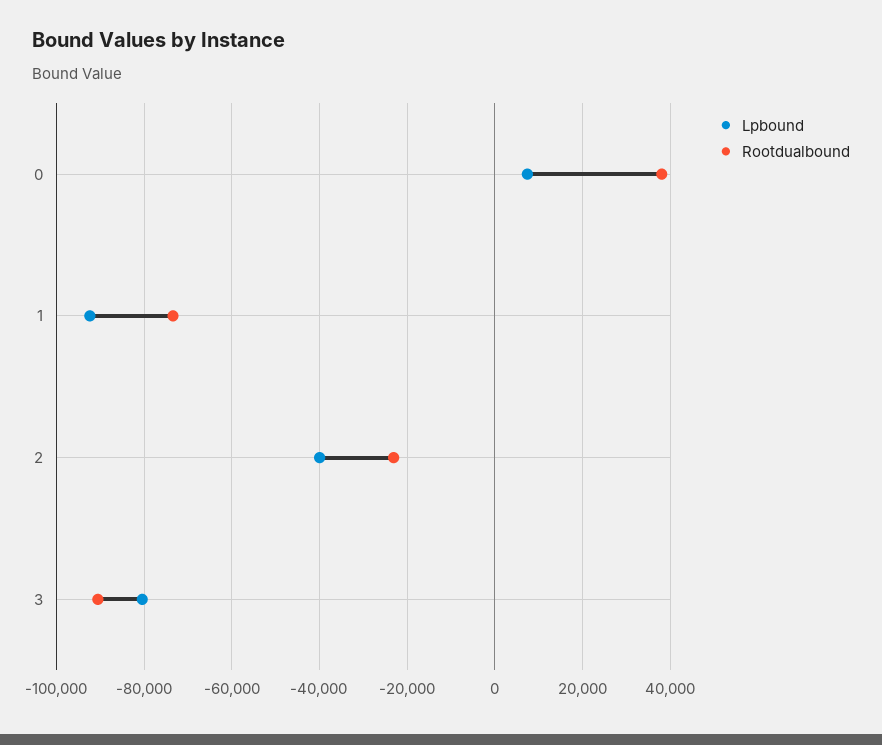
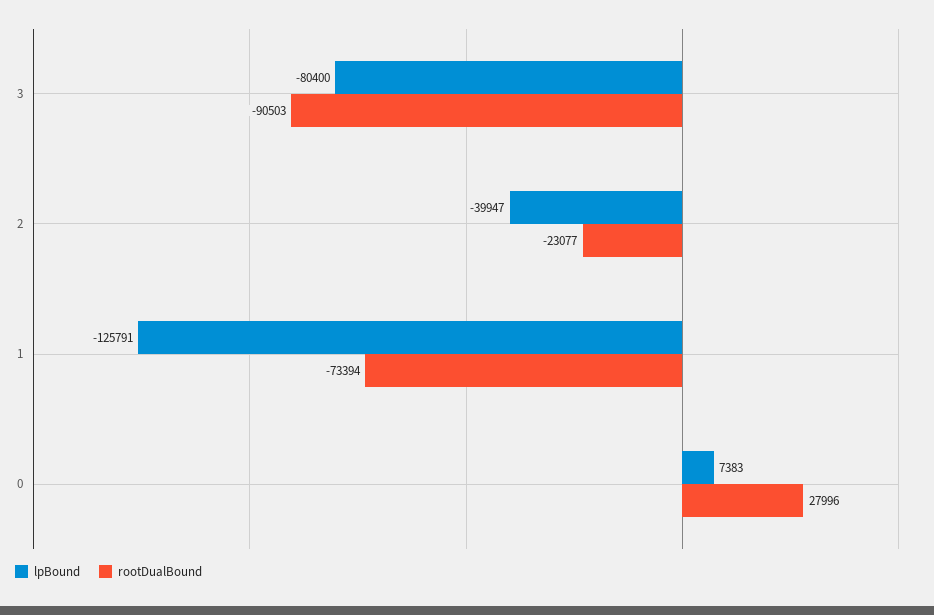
  {
    "Lpbound": {
      "0": 7383,
-     "1": -92000,
+     "1": -125791,
      "2": -39947,
      "3": -80400
    },
    "Rootdualbound": {
-     "0": 38000,
+     "0": 27996,
      "1": -73394,
      "2": -23077,
      "3": -90503
    }
  }

